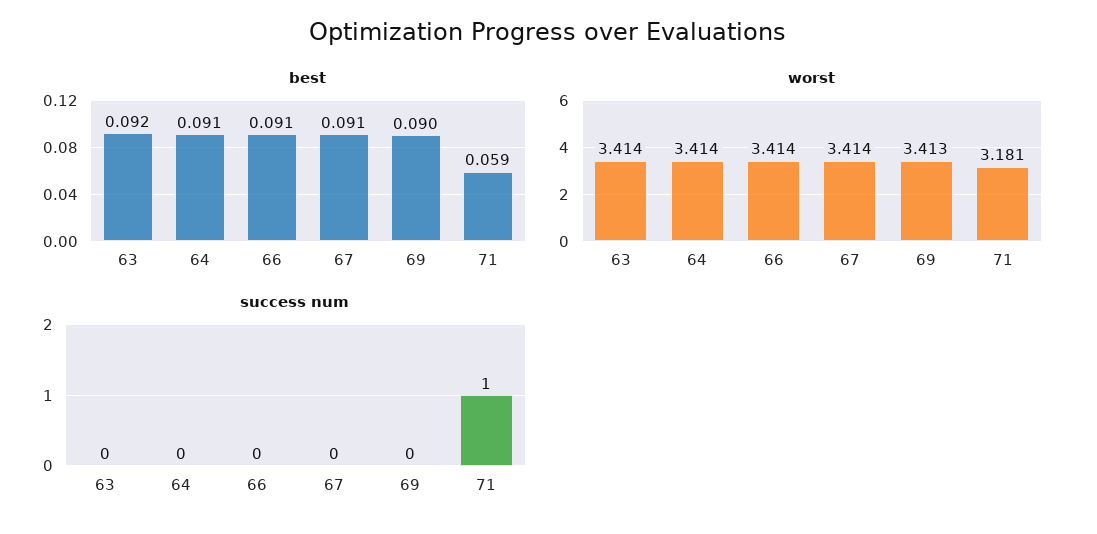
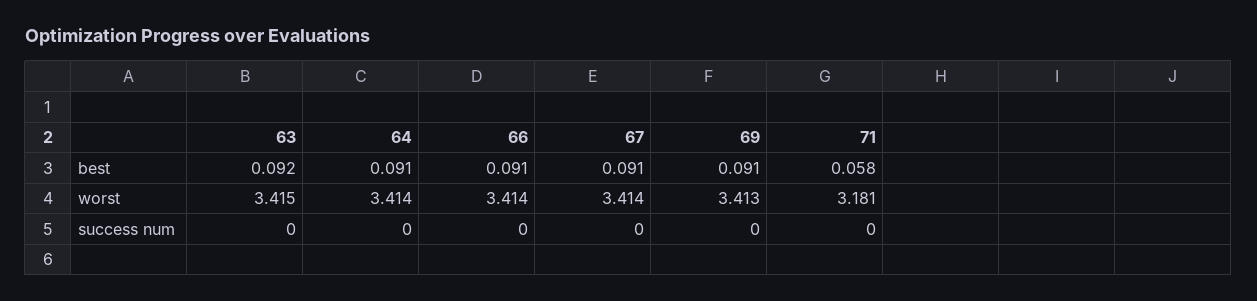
  {
    "best": {
      "63": 0.092,
      "64": 0.091,
      "66": 0.091,
      "67": 0.091,
-     "69": 0.09,
+     "69": 0.091,
-     "71": 0.059
+     "71": 0.058
    },
    "worst": {
-     "63": 3.414,
+     "63": 3.415,
      "64": 3.414,
      "66": 3.414,
      "67": 3.414,
      "69": 3.413,
      "71": 3.181
    },
    "success num": {
      "63": 0,
      "64": 0,
      "66": 0,
      "67": 0,
      "69": 0,
-     "71": 1
+     "71": 0
    }
  }

